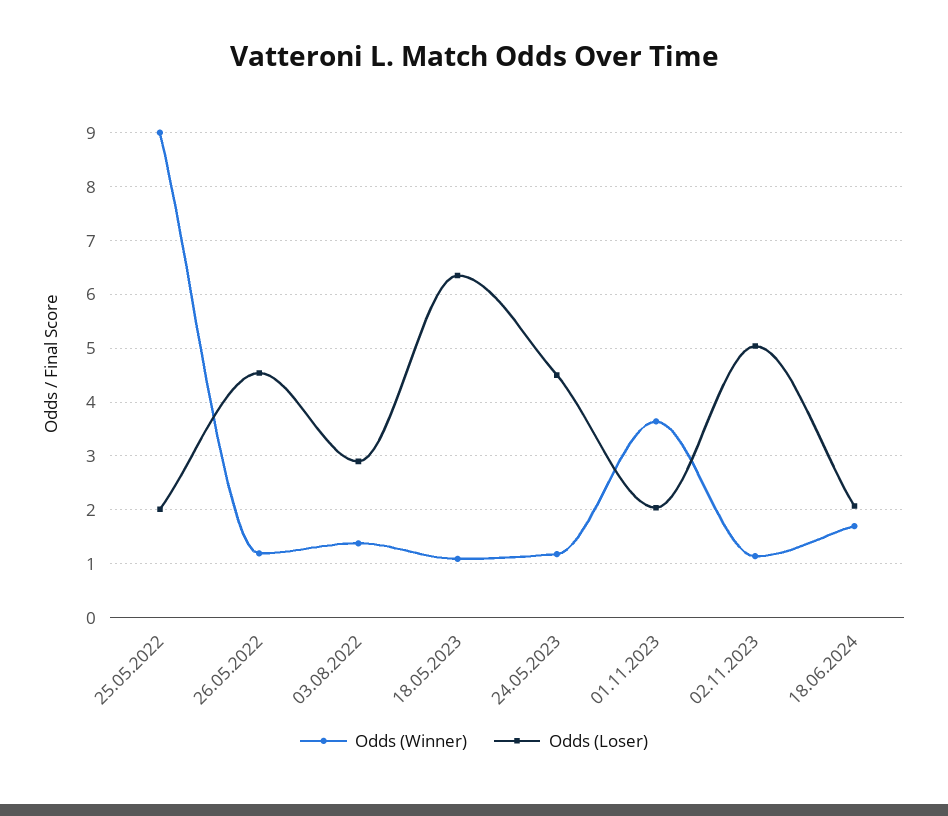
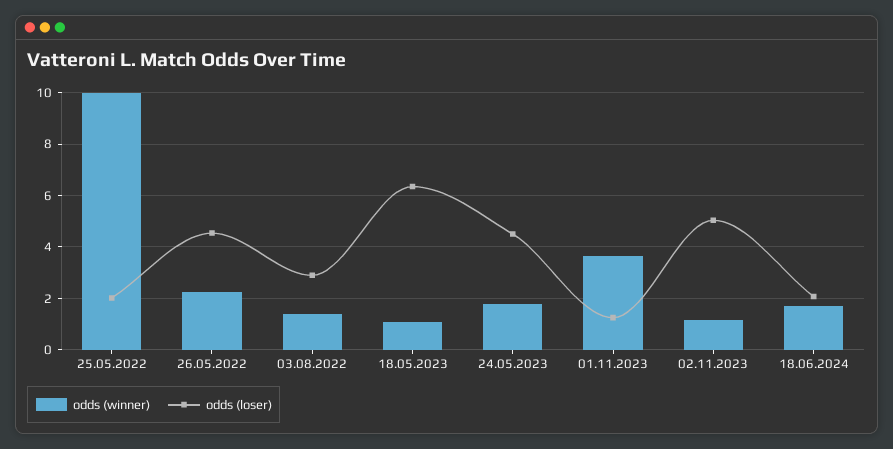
  {
    "Odds (Winner)": {
-     "25.05.2022": 9,
+     "25.05.2022": 10,
-     "26.05.2022": 1.2,
+     "26.05.2022": 2.25,
      "03.08.2022": 1.4,
      "18.05.2023": 1,
-     "24.05.2023": 1.2,
+     "24.05.2023": 1.75,
      "01.11.2023": 3.6,
      "02.11.2023": 1.2,
      "18.06.2024": 1.8
    },
    "Odds (Loser)": {
      "25.05.2022": 2,
      "26.05.2022": 4.6,
      "03.08.2022": 3,
      "18.05.2023": 6.4,
      "24.05.2023": 4.6,
-     "01.11.2023": 2,
+     "01.11.2023": 1.25,
      "02.11.2023": 5,
      "18.06.2024": 2
    }
  }

